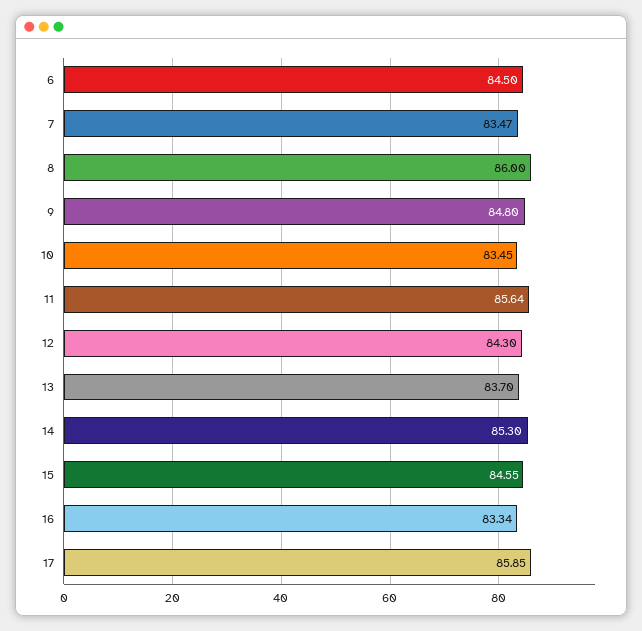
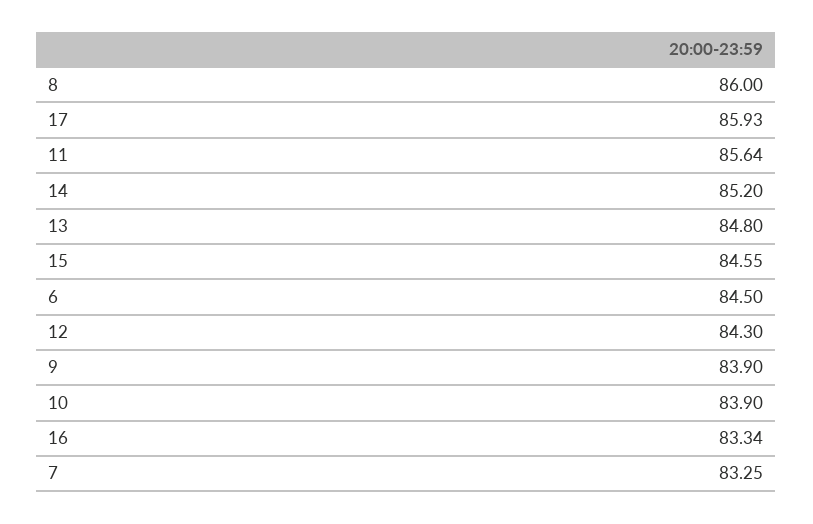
  {
    "6": 84.5,
-   "7": 83.47,
+   "7": 83.25,
    "8": 86,
-   "9": 84.8,
+   "9": 83.9,
-   "10": 83.45,
+   "10": 83.9,
    "11": 85.64,
    "12": 84.3,
-   "13": 83.7,
+   "13": 84.8,
-   "14": 85.3,
+   "14": 85.2,
    "15": 84.55,
    "16": 83.34,
-   "17": 85.85
+   "17": 85.93
  }

